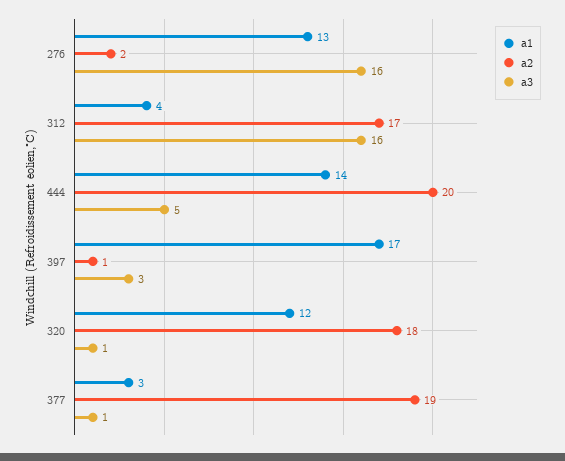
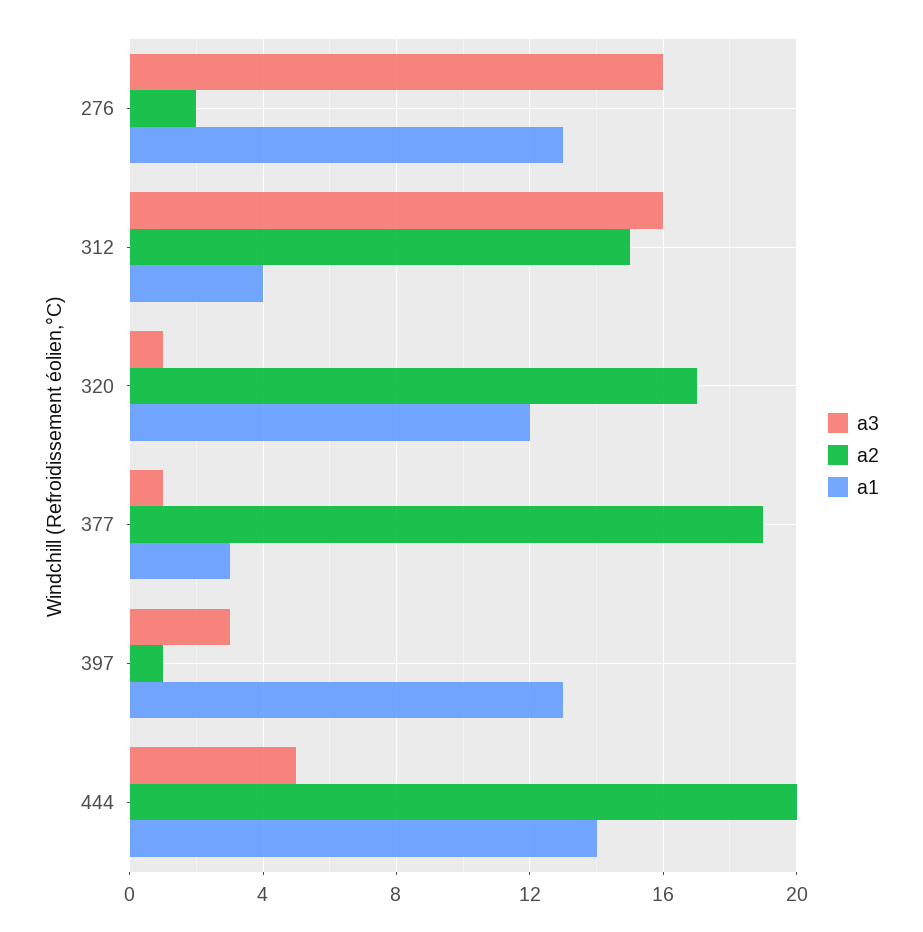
  {
    "a1": {
      "276": 13,
      "312": 4,
      "444": 14,
-     "397": 17,
+     "397": 13,
      "320": 12,
      "377": 3
    },
    "a2": {
      "276": 2,
-     "312": 17,
+     "312": 15,
      "444": 20,
      "397": 1,
-     "320": 18,
+     "320": 17,
      "377": 19
    },
    "a3": {
      "276": 16,
      "312": 16,
      "444": 5,
      "397": 3,
      "320": 1,
      "377": 1
    }
  }

